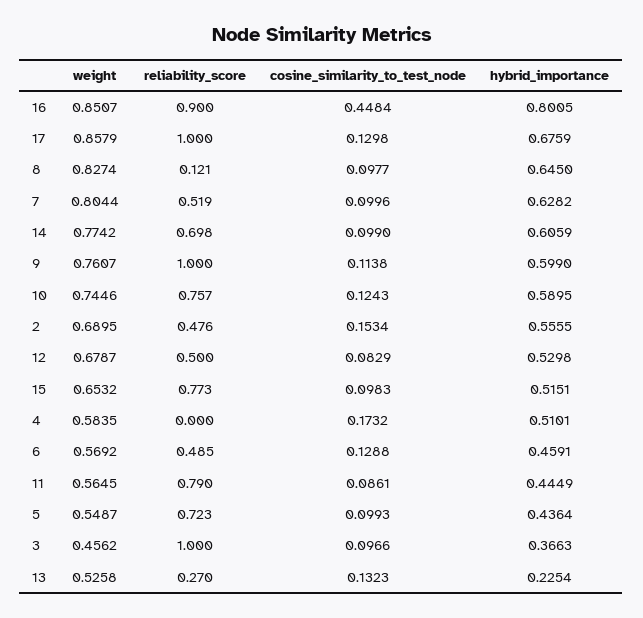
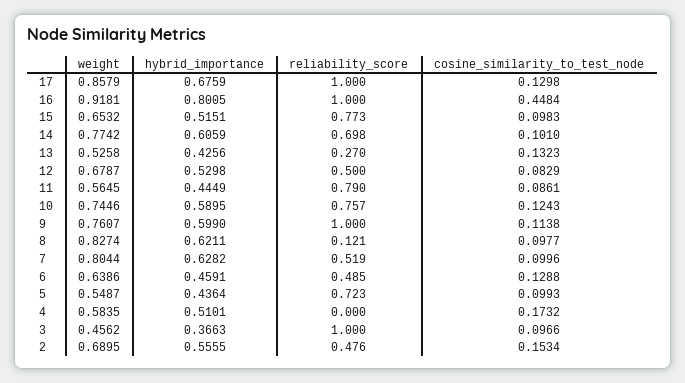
  {
    "weight": {
-     "16": 0.8507,
+     "16": 0.9181,
      "17": 0.8579,
      "8": 0.8274,
      "7": 0.8044,
      "14": 0.7742,
      "9": 0.7607,
      "10": 0.7446,
      "2": 0.6895,
      "12": 0.6787,
      "15": 0.6532,
      "4": 0.5835,
-     "6": 0.5692,
+     "6": 0.6386,
      "11": 0.5645,
      "5": 0.5487,
      "3": 0.4562,
      "13": 0.5258
    },
    "reliability_score": {
-     "16": 0.9,
+     "16": 1,
      "17": 1,
      "8": 0.121,
      "7": 0.519,
      "14": 0.698,
      "9": 1,
      "10": 0.757,
      "2": 0.476,
      "12": 0.5,
      "15": 0.773,
      "4": 0,
      "6": 0.485,
      "11": 0.79,
      "5": 0.723,
      "3": 1,
      "13": 0.27
    },
    "cosine_similarity_to_test_node": {
      "16": 0.4484,
      "17": 0.1298,
      "8": 0.0977,
      "7": 0.0996,
-     "14": 0.099,
+     "14": 0.101,
      "9": 0.1138,
      "10": 0.1243,
      "2": 0.1534,
      "12": 0.0829,
      "15": 0.0983,
      "4": 0.1732,
      "6": 0.1288,
      "11": 0.0861,
      "5": 0.0993,
      "3": 0.0966,
      "13": 0.1323
    },
    "hybrid_importance": {
      "16": 0.8005,
      "17": 0.6759,
-     "8": 0.645,
+     "8": 0.6211,
      "7": 0.6282,
      "14": 0.6059,
      "9": 0.599,
      "10": 0.5895,
      "2": 0.5555,
      "12": 0.5298,
      "15": 0.5151,
      "4": 0.5101,
      "6": 0.4591,
      "11": 0.4449,
      "5": 0.4364,
      "3": 0.3663,
-     "13": 0.2254
+     "13": 0.4256
    }
  }

